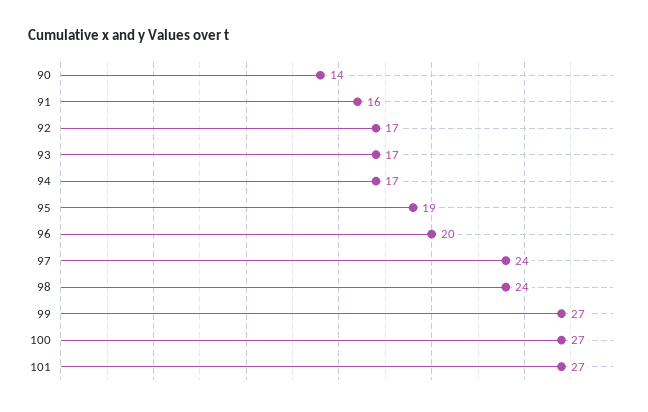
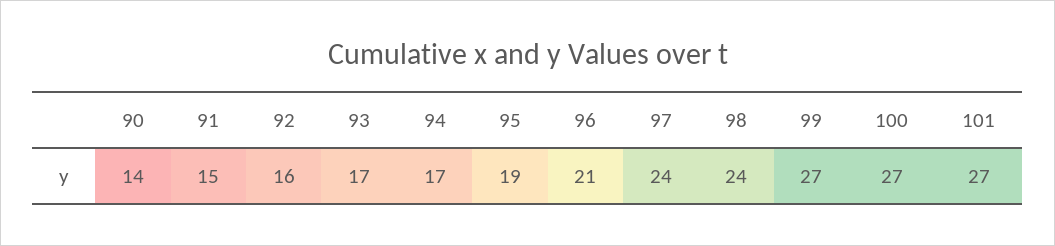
  {
    "90": 14,
-   "91": 16,
+   "91": 15,
-   "92": 17,
+   "92": 16,
    "93": 17,
    "94": 17,
    "95": 19,
-   "96": 20,
+   "96": 21,
    "97": 24,
    "98": 24,
    "99": 27,
    "100": 27,
    "101": 27
  }

